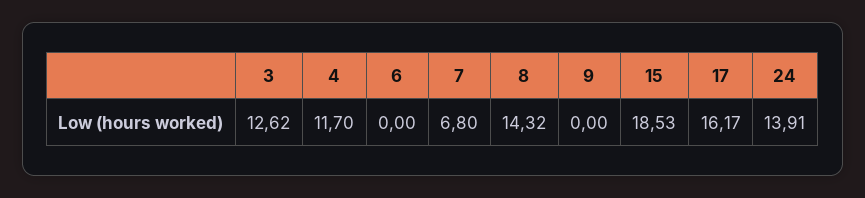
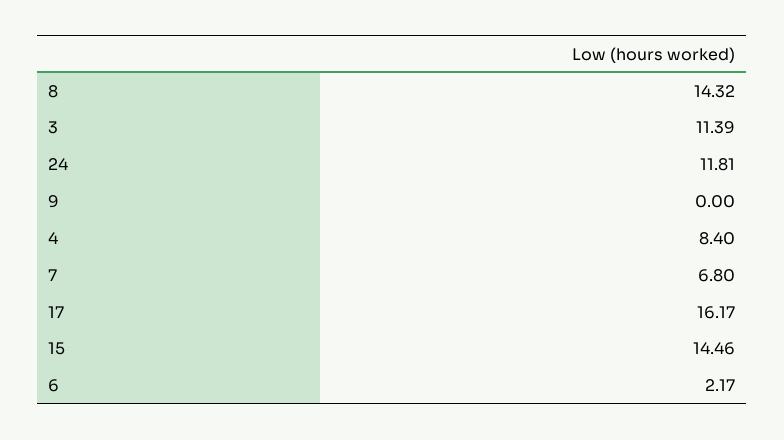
  {
-   "3": 12.62,
+   "3": 11.39,
-   "4": 11.7,
+   "4": 8.4,
-   "6": 0,
+   "6": 2.17,
    "7": 6.8,
    "8": 14.32,
    "9": 0,
-   "15": 18.53,
+   "15": 14.46,
    "17": 16.17,
-   "24": 13.91
+   "24": 11.81
  }

